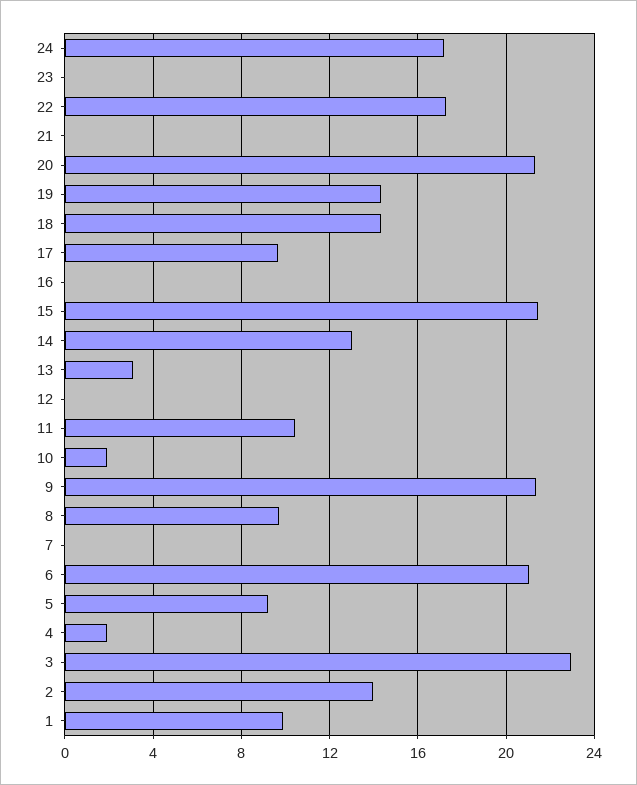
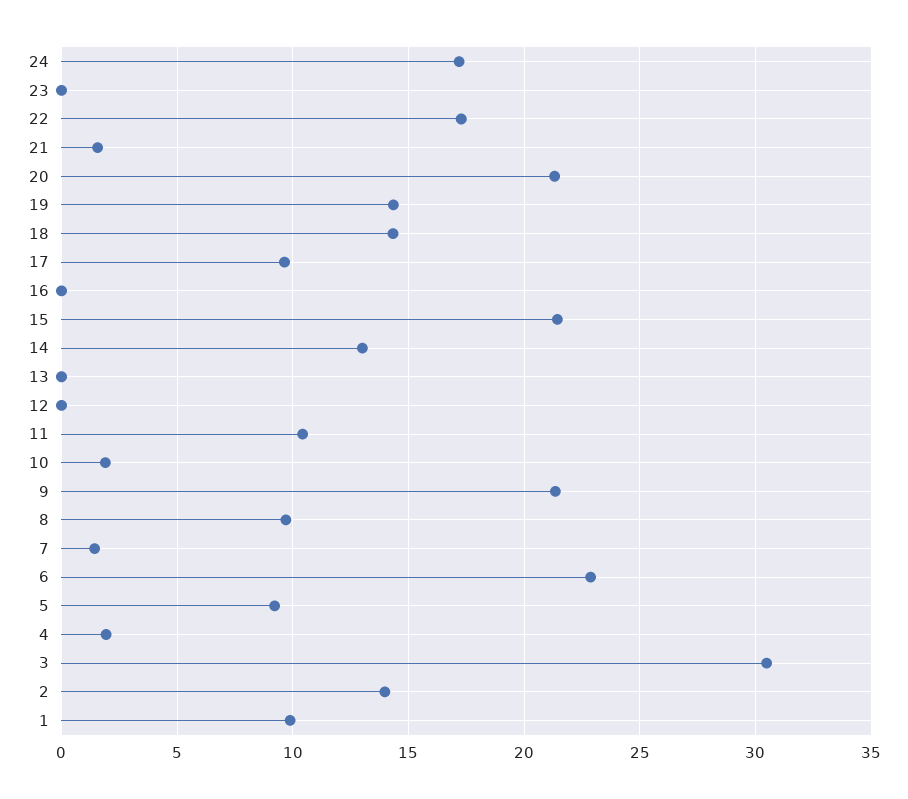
  {
    "24": 17,
    "23": 0,
    "22": 17.5,
-   "21": 0,
+   "21": 1.5,
    "20": 21.5,
    "19": 14.5,
    "18": 14.5,
    "17": 9.5,
    "16": 0,
    "15": 21.5,
    "14": 13,
-   "13": 3,
+   "13": 0,
    "12": 0,
    "11": 10.5,
    "10": 2,
    "9": 21.5,
    "8": 9.5,
-   "7": 0,
+   "7": 1.5,
-   "6": 21,
+   "6": 23,
    "5": 9,
    "4": 2,
-   "3": 23,
+   "3": 30.5,
    "2": 14,
    "1": 10
  }

